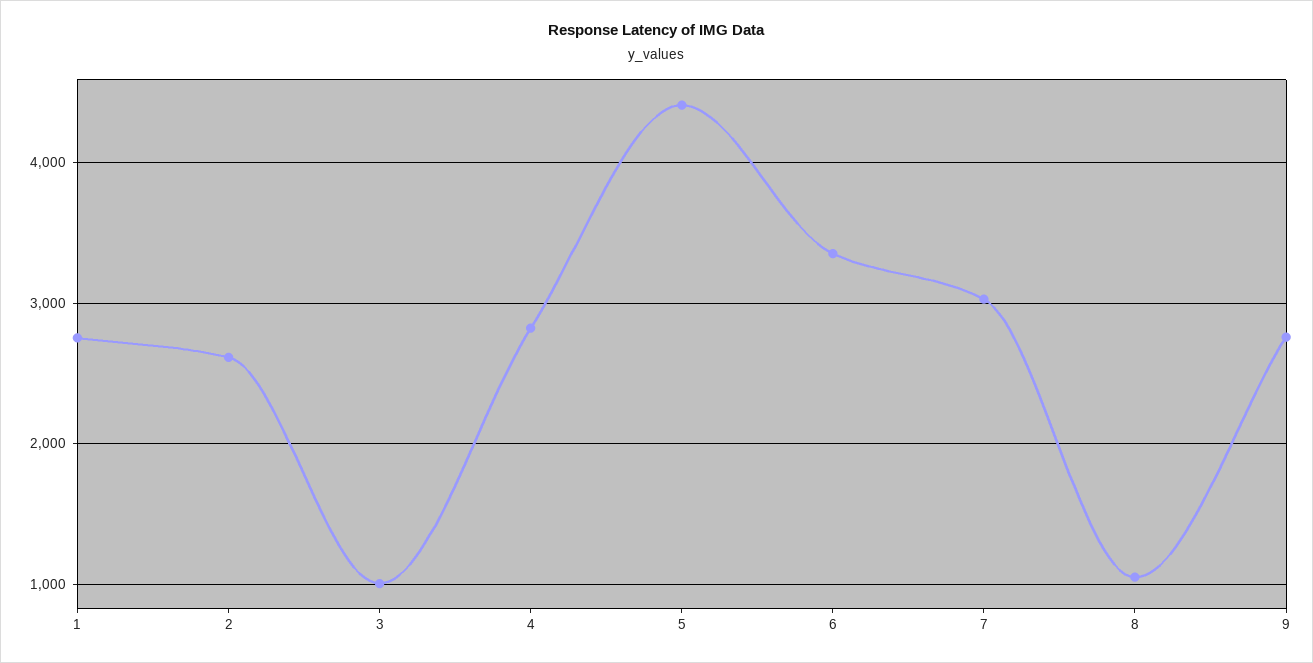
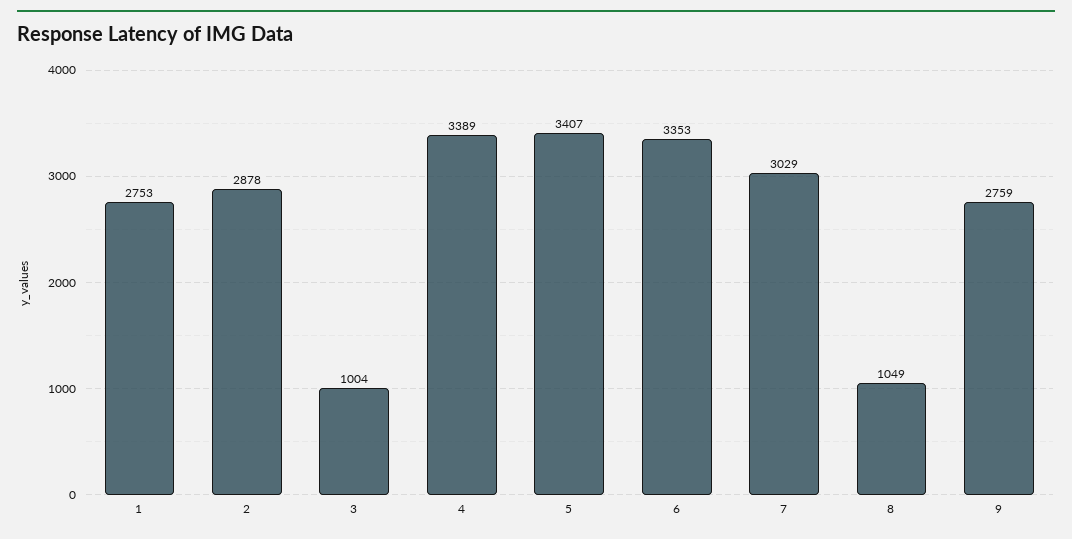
  {
    "1": 2753,
-   "2": 2600,
+   "2": 2878,
    "3": 1004,
-   "4": 2800,
+   "4": 3389,
-   "5": 4400,
+   "5": 3407,
    "6": 3353,
    "7": 3029,
    "8": 1049,
    "9": 2759
  }

